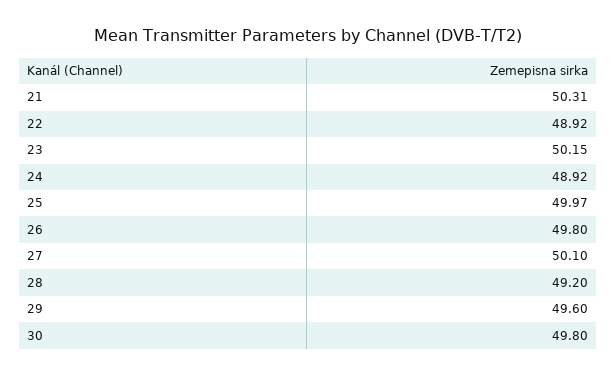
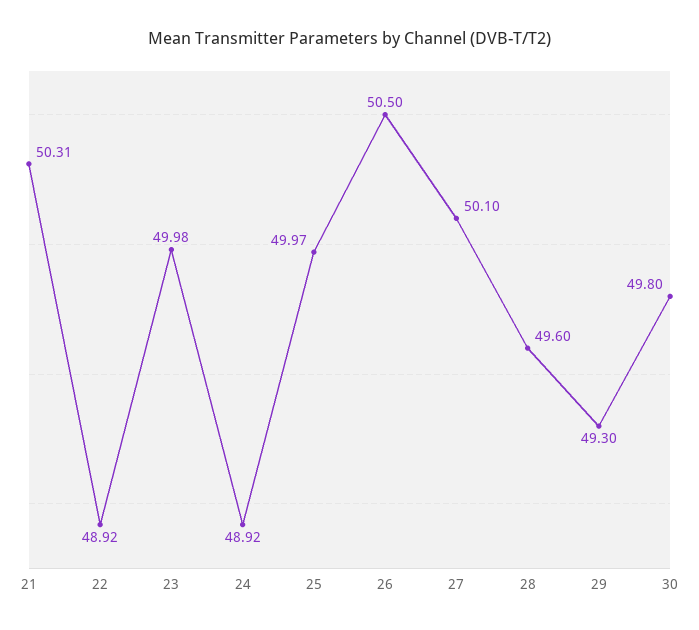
  {
    "21": 50.31,
    "22": 48.92,
-   "23": 50.15,
+   "23": 49.98,
    "24": 48.92,
    "25": 49.97,
-   "26": 49.8,
+   "26": 50.5,
    "27": 50.1,
-   "28": 49.2,
+   "28": 49.6,
-   "29": 49.6,
+   "29": 49.3,
    "30": 49.8
  }

